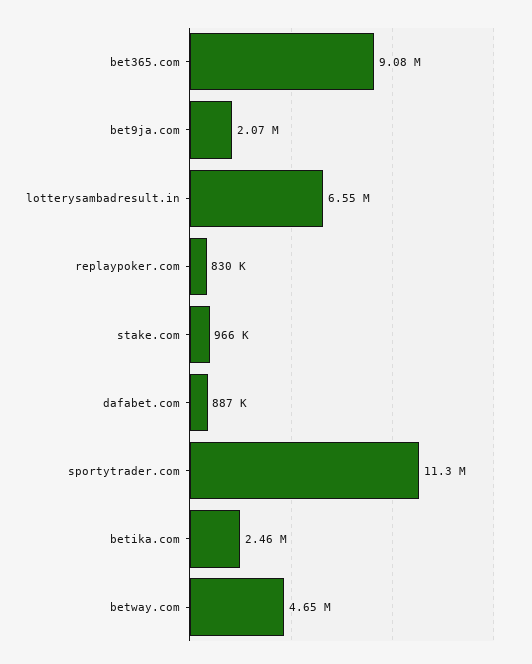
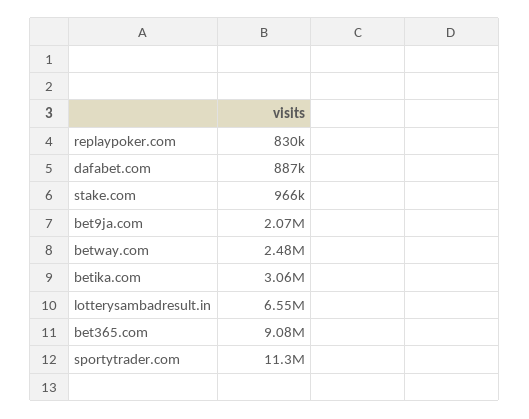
  {
    "bet365.com": 9080000,
    "bet9ja.com": 2070000,
    "lotterysambadresult.in": 6550000,
    "replaypoker.com": 830000,
    "stake.com": 966000,
    "dafabet.com": 887000,
    "sportytrader.com": 11300000,
-   "betika.com": 2460000,
+   "betika.com": 3060000,
-   "betway.com": 4650000
+   "betway.com": 2480000
  }

